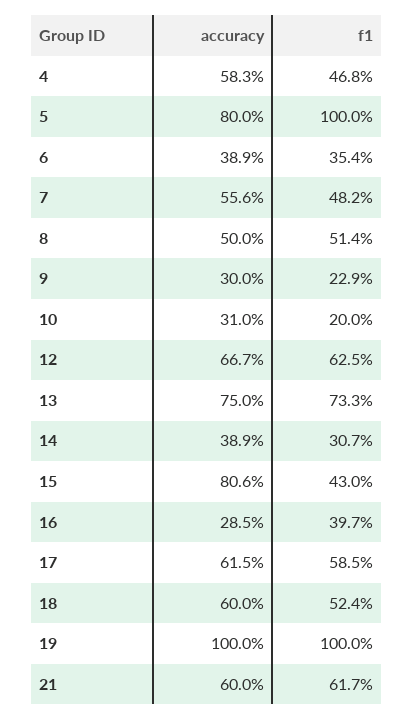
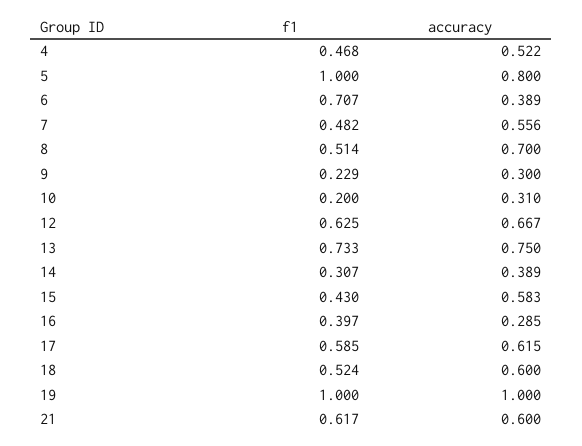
  {
    "accuracy": {
-     "4": 0.583,
+     "4": 0.522,
      "5": 0.8,
      "6": 0.389,
      "7": 0.556,
-     "8": 0.5,
+     "8": 0.7,
      "9": 0.3,
      "10": 0.31,
      "12": 0.667,
      "13": 0.75,
      "14": 0.389,
-     "15": 0.806,
+     "15": 0.583,
      "16": 0.285,
      "17": 0.615,
      "18": 0.6,
      "19": 1,
      "21": 0.6
    },
    "f1": {
      "4": 0.468,
      "5": 1,
-     "6": 0.354,
+     "6": 0.707,
      "7": 0.482,
      "8": 0.514,
      "9": 0.229,
      "10": 0.2,
      "12": 0.625,
      "13": 0.733,
      "14": 0.307,
      "15": 0.43,
      "16": 0.397,
      "17": 0.585,
      "18": 0.524,
      "19": 1,
      "21": 0.617
    }
  }

